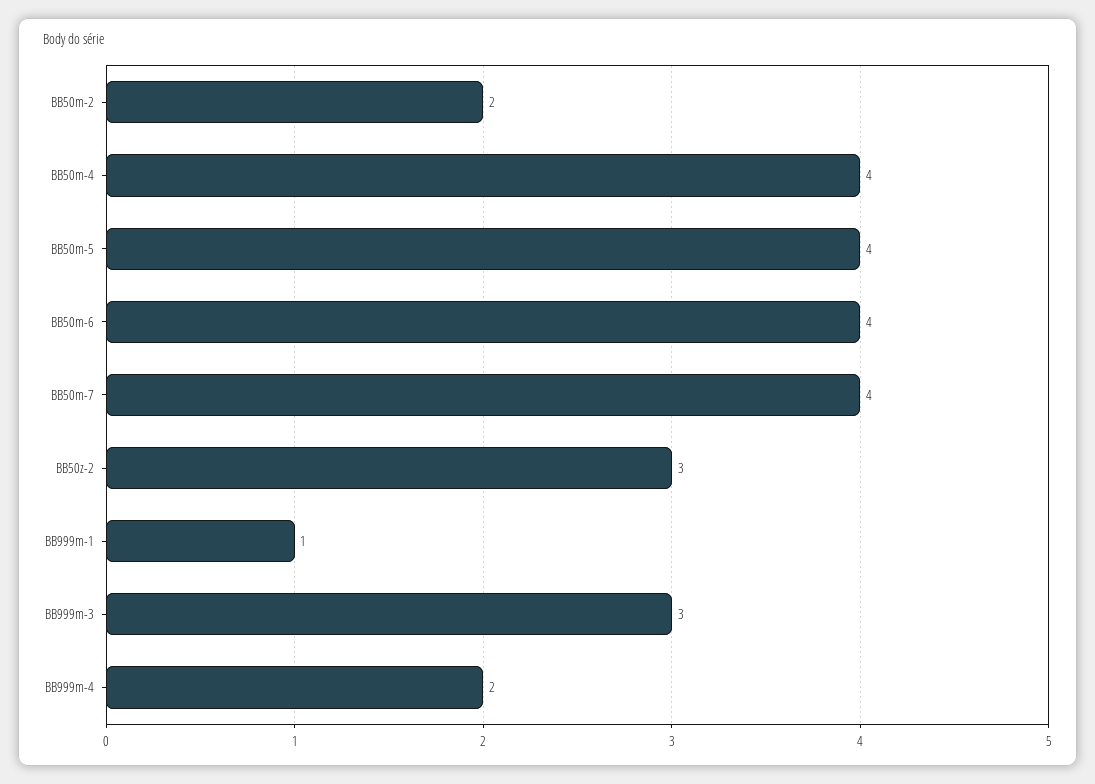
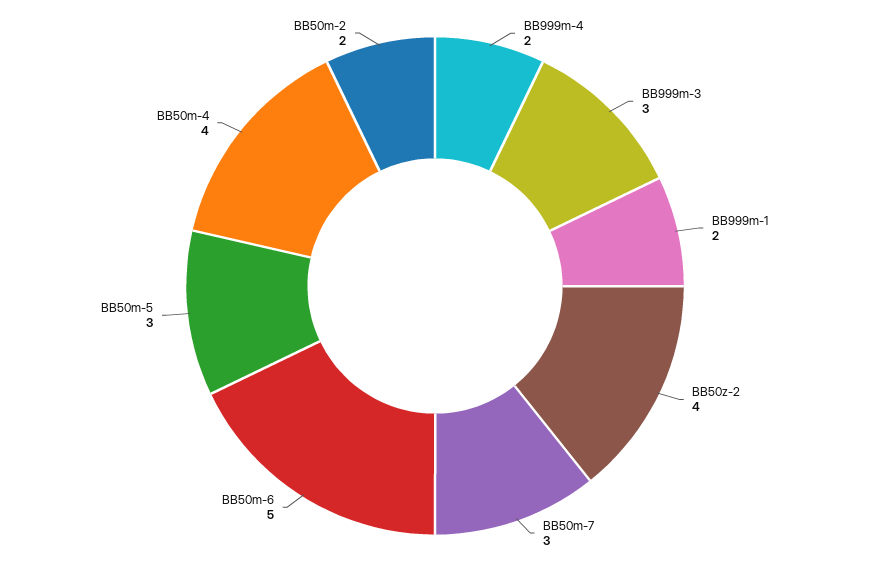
  {
    "BB50m-2": 2,
    "BB50m-4": 4,
-   "BB50m-5": 4,
+   "BB50m-5": 3,
-   "BB50m-6": 4,
+   "BB50m-6": 5,
-   "BB50m-7": 4,
+   "BB50m-7": 3,
-   "BB50z-2": 3,
+   "BB50z-2": 4,
-   "BB999m-1": 1,
+   "BB999m-1": 2,
    "BB999m-3": 3,
    "BB999m-4": 2
  }

